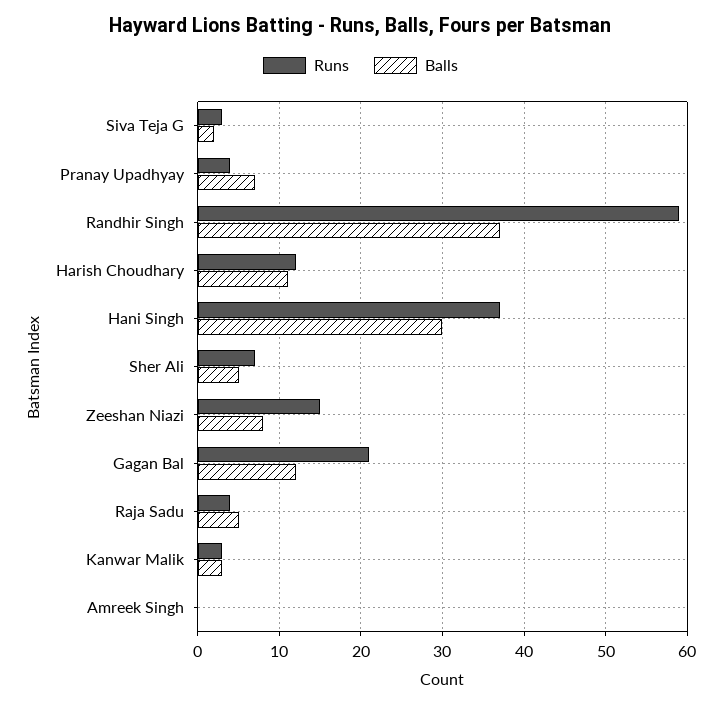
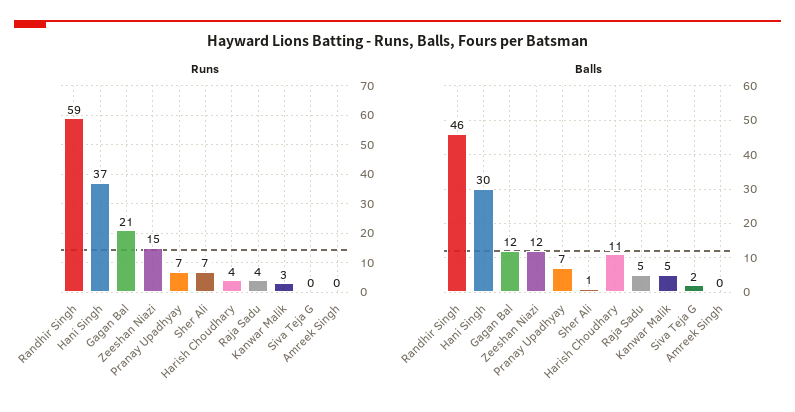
  {
    "Runs": {
-     "Siva Teja G": 3,
+     "Siva Teja G": 0,
-     "Pranay Upadhyay": 4,
+     "Pranay Upadhyay": 7,
      "Randhir Singh": 59,
-     "Harish Choudhary": 12,
+     "Harish Choudhary": 4,
      "Hani Singh": 37,
      "Sher Ali": 7,
      "Zeeshan Niazi": 15,
      "Gagan Bal": 21,
      "Raja Sadu": 4,
      "Kanwar Malik": 3,
      "Amreek Singh": 0
    },
    "Balls": {
      "Siva Teja G": 2,
      "Pranay Upadhyay": 7,
-     "Randhir Singh": 37,
+     "Randhir Singh": 46,
      "Harish Choudhary": 11,
      "Hani Singh": 30,
-     "Sher Ali": 5,
+     "Sher Ali": 1,
-     "Zeeshan Niazi": 8,
+     "Zeeshan Niazi": 12,
      "Gagan Bal": 12,
      "Raja Sadu": 5,
-     "Kanwar Malik": 3,
+     "Kanwar Malik": 5,
      "Amreek Singh": 0
    }
  }

